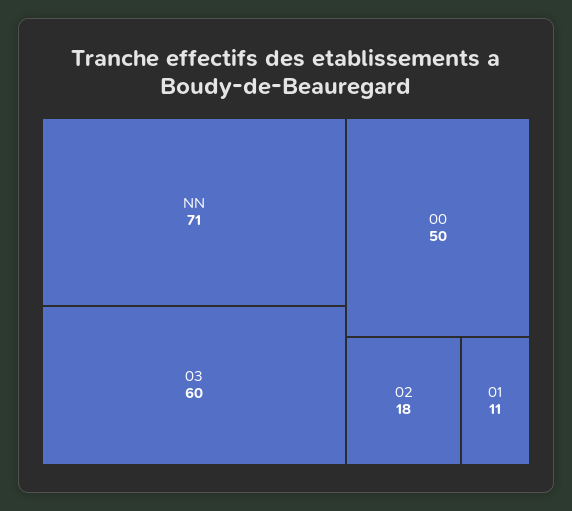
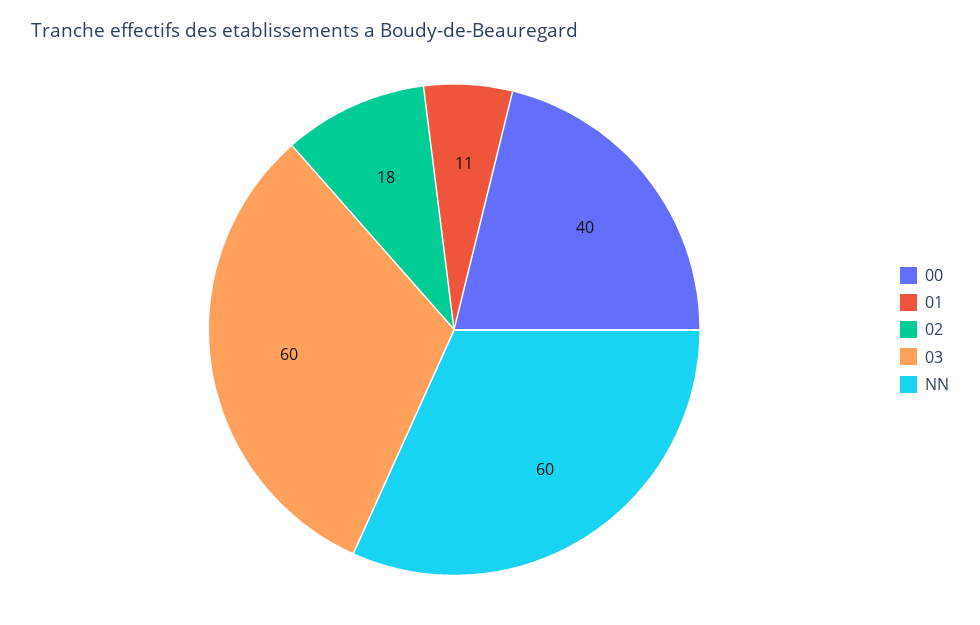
  {
-   "NN": 71,
+   "NN": 60,
    "03": 60,
-   "00": 50,
+   "00": 40,
    "02": 18,
    "01": 11
  }

